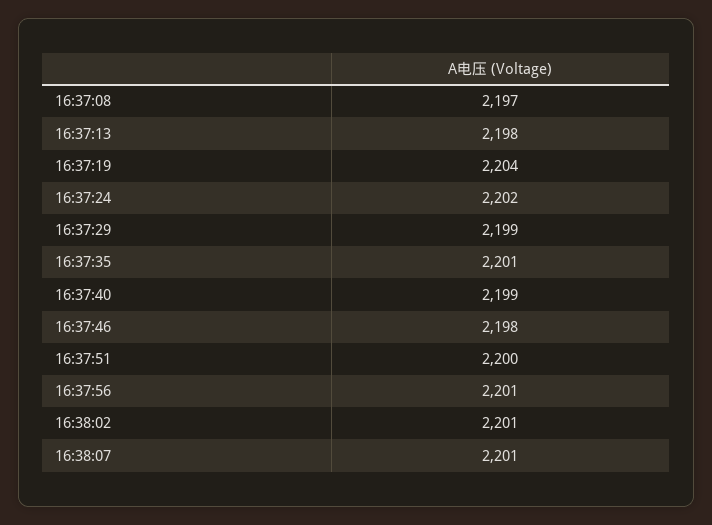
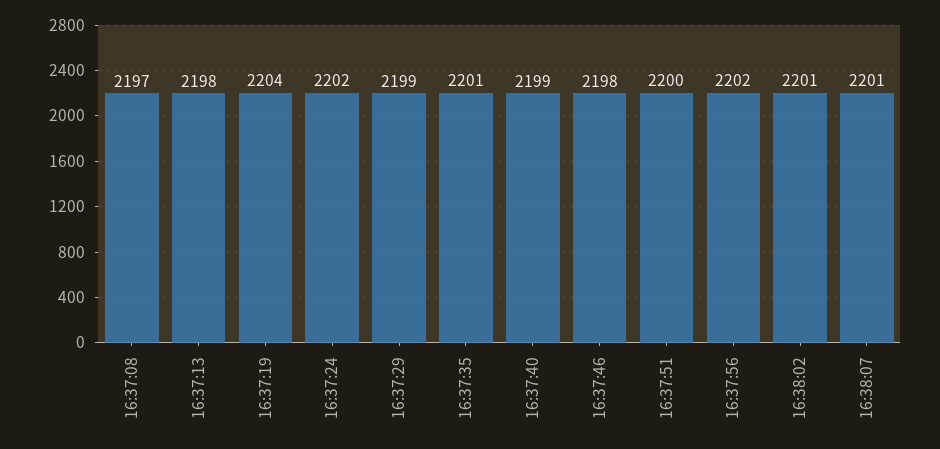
  {
    "16:37:08": 2197,
    "16:37:13": 2198,
    "16:37:19": 2204,
    "16:37:24": 2202,
    "16:37:29": 2199,
    "16:37:35": 2201,
    "16:37:40": 2199,
    "16:37:46": 2198,
    "16:37:51": 2200,
-   "16:37:56": 2201,
+   "16:37:56": 2202,
    "16:38:02": 2201,
    "16:38:07": 2201
  }

